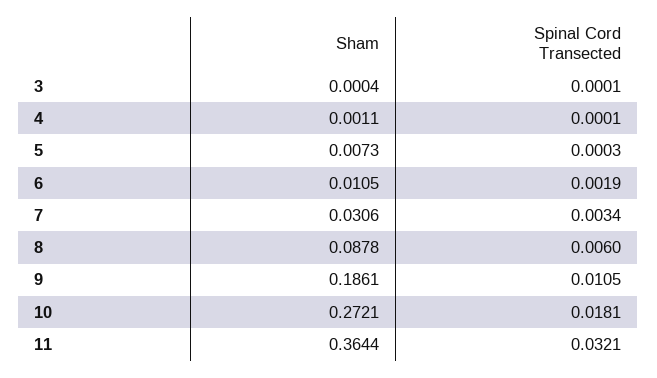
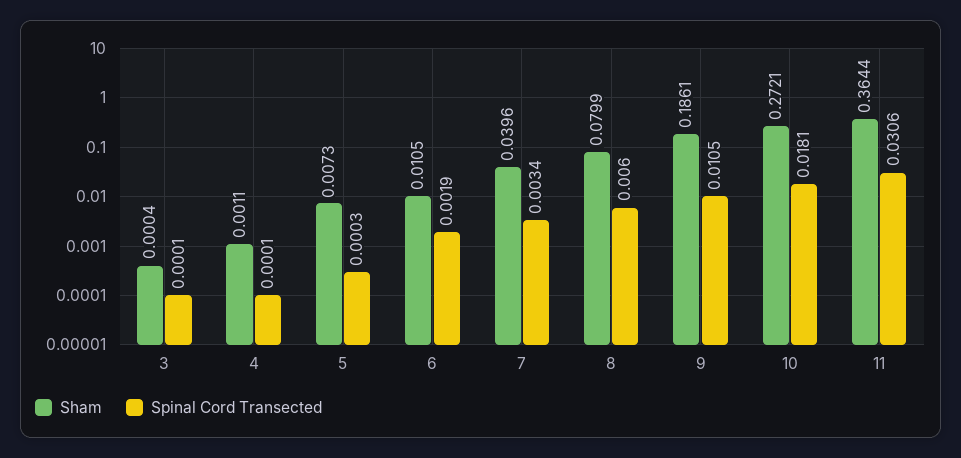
  {
    "Sham": {
      "3": 0.0004,
      "4": 0.0011,
      "5": 0.0073,
      "6": 0.0105,
-     "7": 0.0306,
+     "7": 0.0396,
-     "8": 0.0878,
+     "8": 0.0799,
      "9": 0.1861,
      "10": 0.2721,
      "11": 0.3644
    },
    "Spinal Cord Transected": {
      "3": 0.0001,
      "4": 0.0001,
      "5": 0.0003,
      "6": 0.0019,
      "7": 0.0034,
      "8": 0.006,
      "9": 0.0105,
      "10": 0.0181,
-     "11": 0.0321
+     "11": 0.0306
    }
  }

